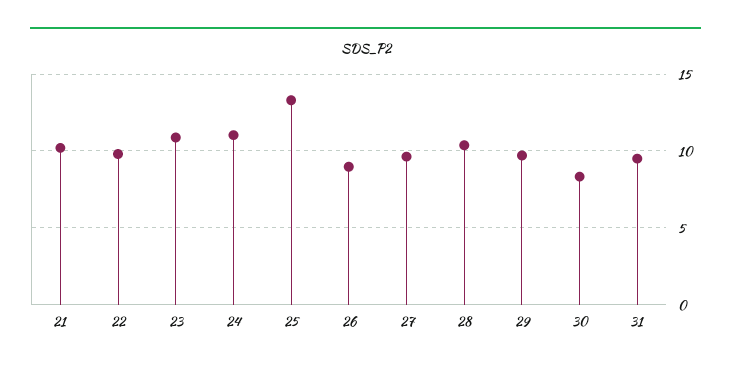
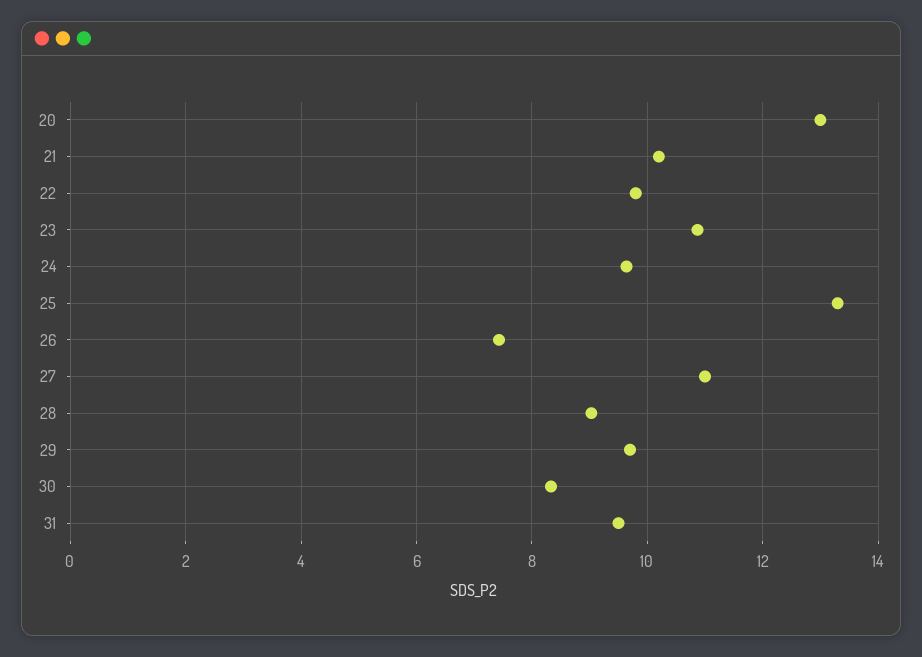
  {
    "21": 10.2,
    "22": 9.8,
    "23": 10.8,
-   "24": 11,
+   "24": 9.6,
    "25": 13.4,
-   "26": 9,
+   "26": 7.4,
-   "27": 9.5,
+   "27": 11,
-   "28": 10.5,
+   "28": 9,
    "29": 9.8,
    "30": 8.4,
-   "31": 9.6
+   "31": 9.6,
+   "20": 13
  }

